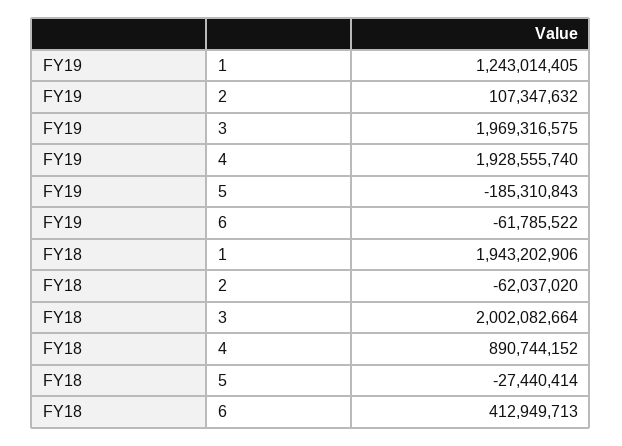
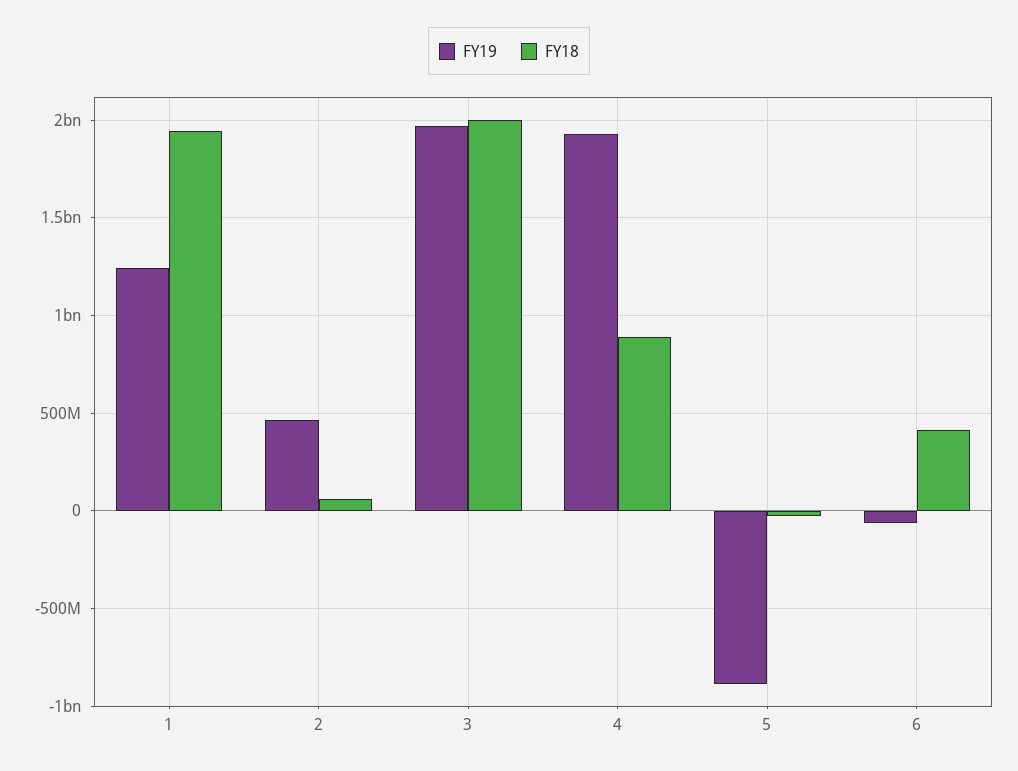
  {
    "FY19": {
      "1": 1243014405,
-     "2": 107347632,
+     "2": 450000000,
      "3": 1969316575,
      "4": 1928555740,
-     "5": -185310843,
+     "5": -900000000,
      "6": -61785522
    },
    "FY18": {
      "1": 1943202906,
-     "2": -62037020,
+     "2": 50000000,
      "3": 2002082664,
      "4": 890744152,
      "5": -27440414,
      "6": 412949713
    }
  }

